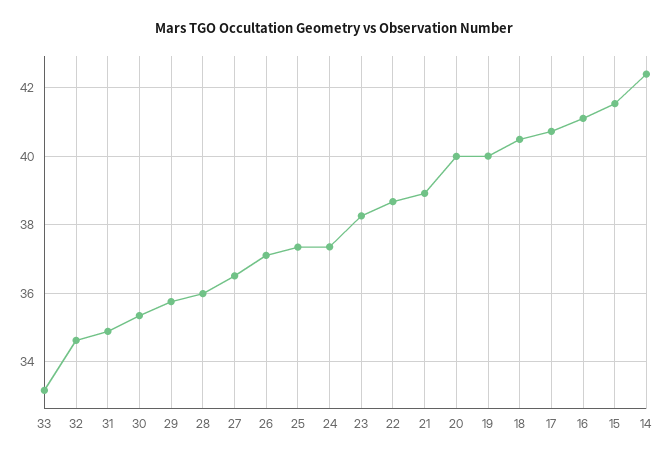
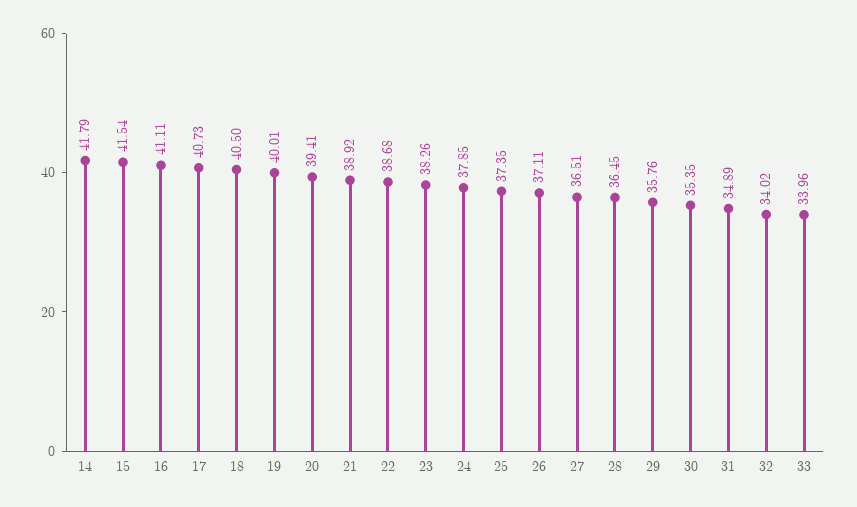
  {
-   "33": 33.2,
+   "33": 33.96,
-   "32": 34.6,
+   "32": 34.02,
    "31": 34.89,
    "30": 35.35,
    "29": 35.76,
-   "28": 36,
+   "28": 36.45,
    "27": 36.51,
    "26": 37.11,
    "25": 37.35,
-   "24": 37.4,
+   "24": 37.85,
    "23": 38.26,
    "22": 38.68,
    "21": 38.92,
-   "20": 40,
+   "20": 39.41,
    "19": 40.01,
    "18": 40.5,
    "17": 40.73,
    "16": 41.11,
    "15": 41.54,
-   "14": 42.4
+   "14": 41.79
  }

